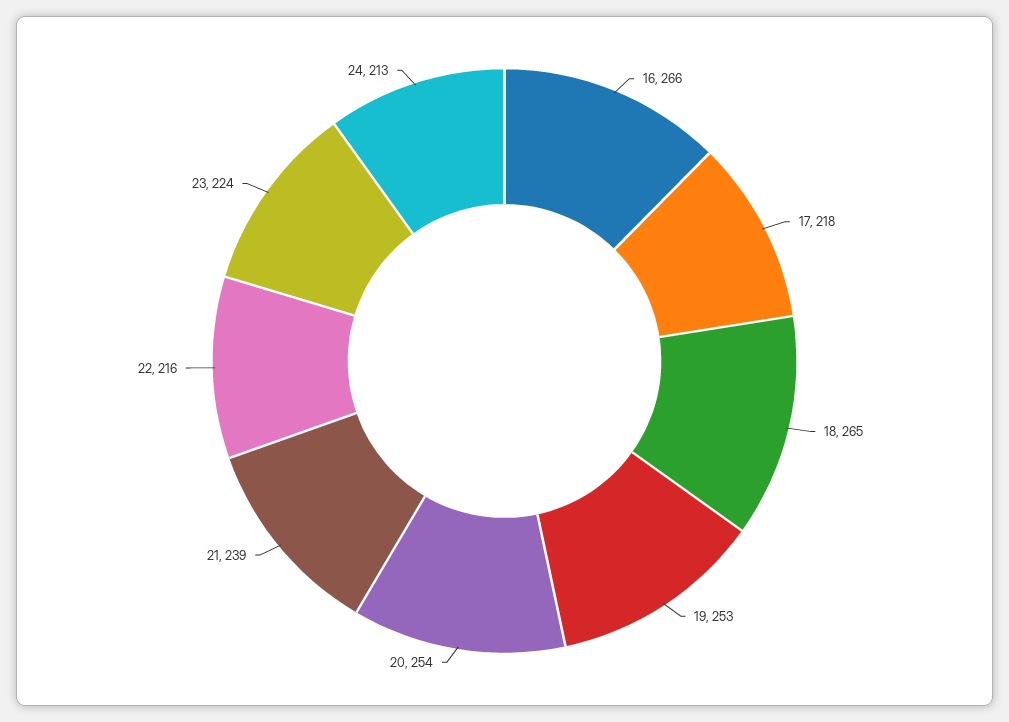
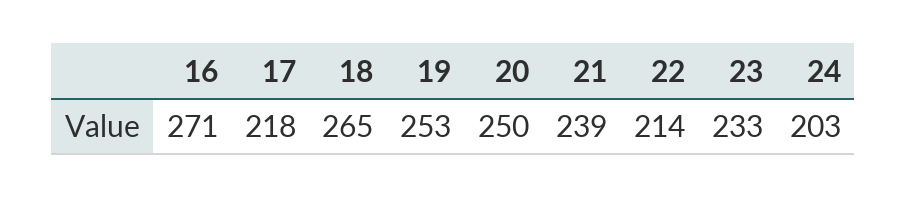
  {
-   "16": 266,
+   "16": 271,
    "17": 218,
    "18": 265,
    "19": 253,
-   "20": 254,
+   "20": 250,
    "21": 239,
-   "22": 216,
+   "22": 214,
-   "23": 224,
+   "23": 233,
-   "24": 213
+   "24": 203
  }

